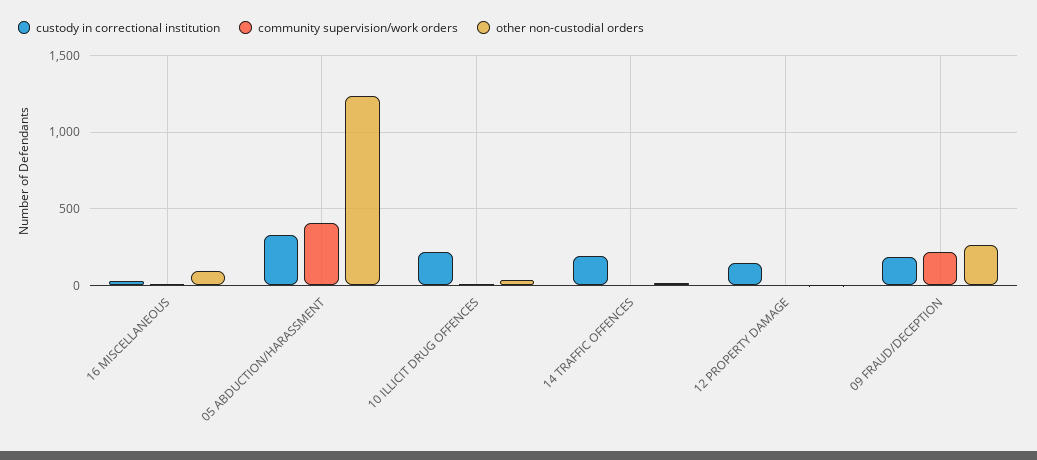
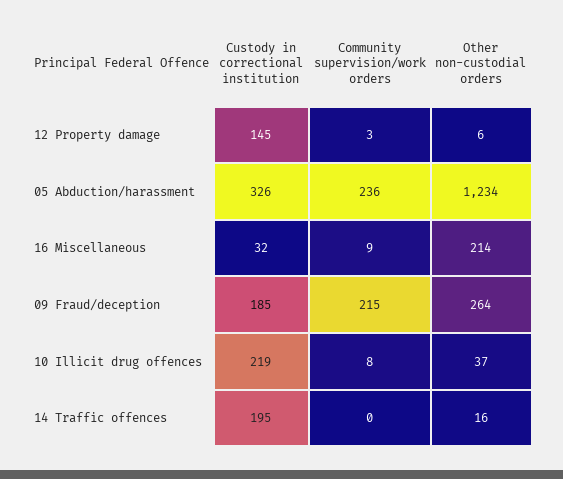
  {
    "custody in correctional institution": {
      "16 MISCELLANEOUS": 32,
      "05 ABDUCTION/HARASSMENT": 326,
      "10 ILLICIT DRUG OFFENCES": 219,
      "14 TRAFFIC OFFENCES": 195,
      "12 PROPERTY DAMAGE": 145,
      "09 FRAUD/DECEPTION": 185
    },
    "community supervision/work orders": {
      "16 MISCELLANEOUS": 9,
-     "05 ABDUCTION/HARASSMENT": 400,
+     "05 ABDUCTION/HARASSMENT": 236,
      "10 ILLICIT DRUG OFFENCES": 8,
      "14 TRAFFIC OFFENCES": 0,
      "12 PROPERTY DAMAGE": 3,
      "09 FRAUD/DECEPTION": 215
    },
    "other non-custodial orders": {
-     "16 MISCELLANEOUS": 100,
+     "16 MISCELLANEOUS": 214,
      "05 ABDUCTION/HARASSMENT": 1234,
      "10 ILLICIT DRUG OFFENCES": 37,
      "14 TRAFFIC OFFENCES": 16,
      "12 PROPERTY DAMAGE": 6,
      "09 FRAUD/DECEPTION": 264
    }
  }

